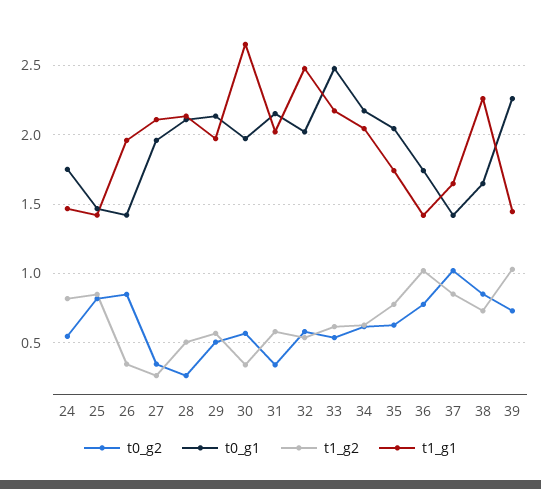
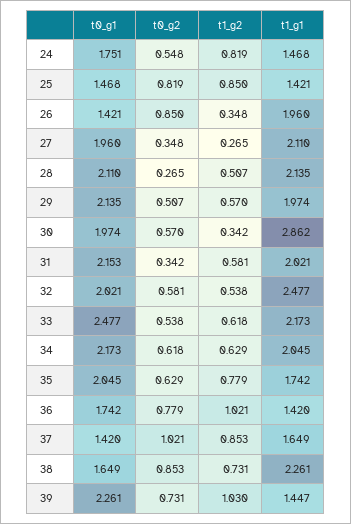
  {
    "t0_g2": {
      "24": 0.548,
      "25": 0.819,
      "26": 0.85,
      "27": 0.348,
      "28": 0.265,
      "29": 0.507,
      "30": 0.57,
      "31": 0.342,
      "32": 0.581,
      "33": 0.538,
      "34": 0.618,
      "35": 0.629,
      "36": 0.779,
      "37": 1.021,
      "38": 0.853,
      "39": 0.731
    },
    "t0_g1": {
      "24": 1.751,
      "25": 1.468,
      "26": 1.421,
      "27": 1.96,
      "28": 2.11,
      "29": 2.135,
      "30": 1.974,
      "31": 2.153,
      "32": 2.021,
      "33": 2.477,
      "34": 2.173,
      "35": 2.045,
      "36": 1.742,
      "37": 1.42,
      "38": 1.649,
      "39": 2.261
    },
    "t1_g2": {
      "24": 0.819,
      "25": 0.85,
      "26": 0.348,
      "27": 0.265,
      "28": 0.507,
      "29": 0.57,
      "30": 0.342,
      "31": 0.581,
      "32": 0.538,
      "33": 0.618,
      "34": 0.629,
      "35": 0.779,
      "36": 1.021,
      "37": 0.853,
      "38": 0.731,
      "39": 1.03
    },
    "t1_g1": {
      "24": 1.468,
      "25": 1.421,
      "26": 1.96,
      "27": 2.11,
      "28": 2.135,
      "29": 1.974,
-     "30": 2.65,
+     "30": 2.862,
      "31": 2.021,
      "32": 2.477,
      "33": 2.173,
      "34": 2.045,
      "35": 1.742,
      "36": 1.42,
      "37": 1.649,
      "38": 2.261,
      "39": 1.447
    }
  }

